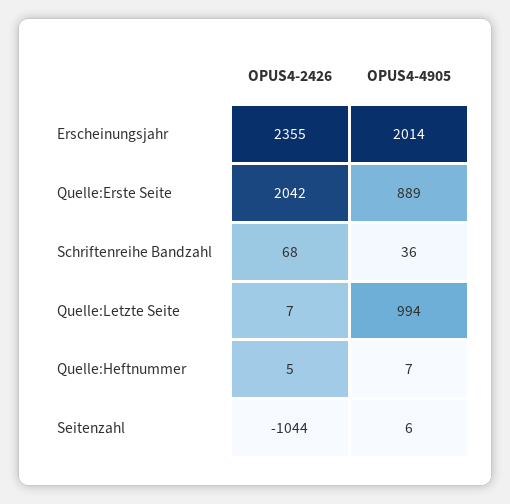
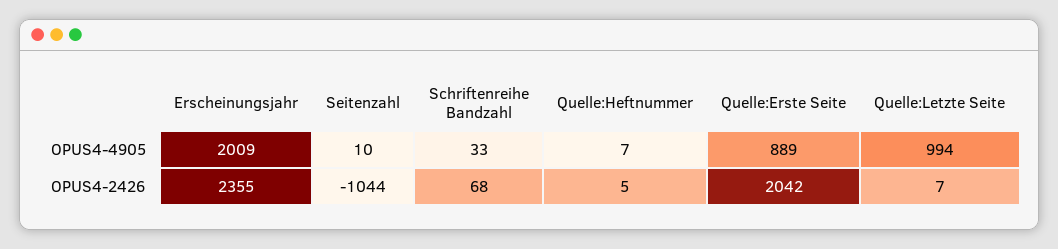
  {
    "OPUS4-2426": {
      "Erscheinungsjahr": 2355,
      "Quelle:Erste Seite": 2042,
      "Schriftenreihe Bandzahl": 68,
      "Quelle:Letzte Seite": 7,
      "Quelle:Heftnummer": 5,
      "Seitenzahl": -1044
    },
    "OPUS4-4905": {
-     "Erscheinungsjahr": 2014,
+     "Erscheinungsjahr": 2009,
      "Quelle:Erste Seite": 889,
-     "Schriftenreihe Bandzahl": 36,
+     "Schriftenreihe Bandzahl": 33,
      "Quelle:Letzte Seite": 994,
      "Quelle:Heftnummer": 7,
-     "Seitenzahl": 6
+     "Seitenzahl": 10
    }
  }

